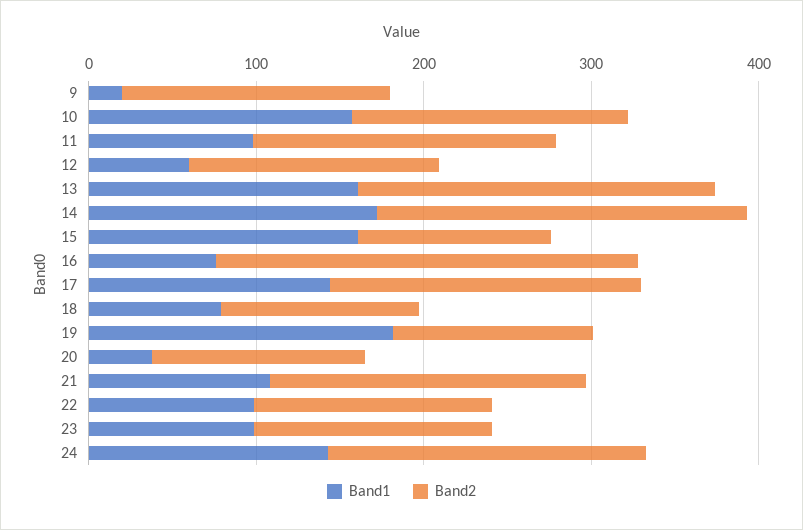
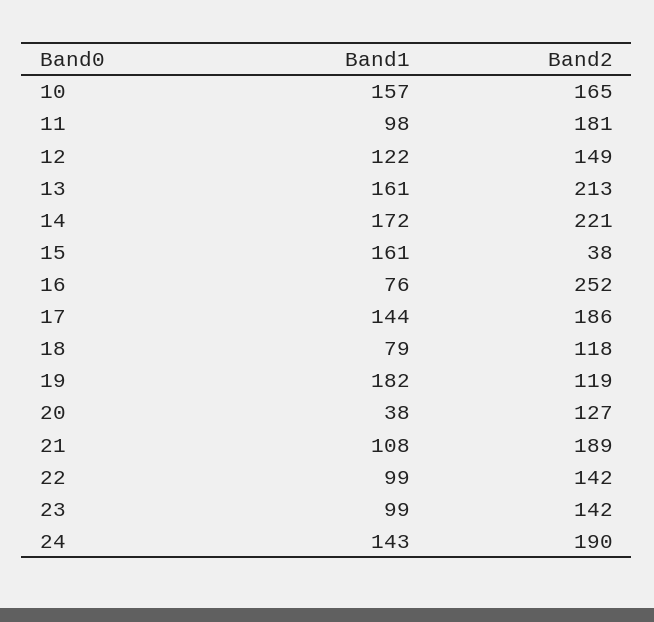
  {
    "Band1": {
-     "9": 20,
      "10": 157,
      "11": 98,
-     "12": 60,
+     "12": 122,
      "13": 161,
      "14": 172,
      "15": 161,
      "16": 76,
      "17": 144,
      "18": 79,
      "19": 182,
      "20": 38,
      "21": 108,
      "22": 99,
      "23": 99,
      "24": 143
    },
    "Band2": {
-     "9": 160,
      "10": 165,
      "11": 181,
      "12": 149,
      "13": 213,
      "14": 221,
-     "15": 120,
+     "15": 38,
      "16": 252,
      "17": 186,
      "18": 118,
      "19": 119,
      "20": 127,
      "21": 189,
      "22": 142,
      "23": 142,
      "24": 190
    }
  }

